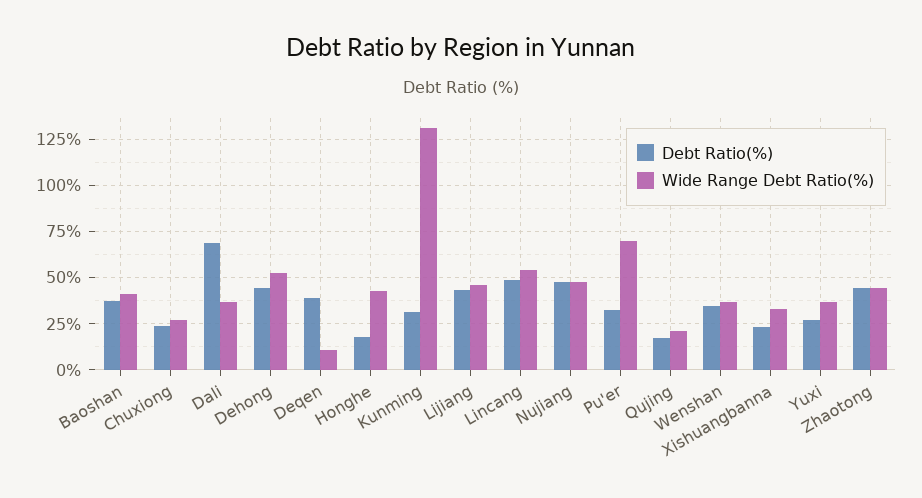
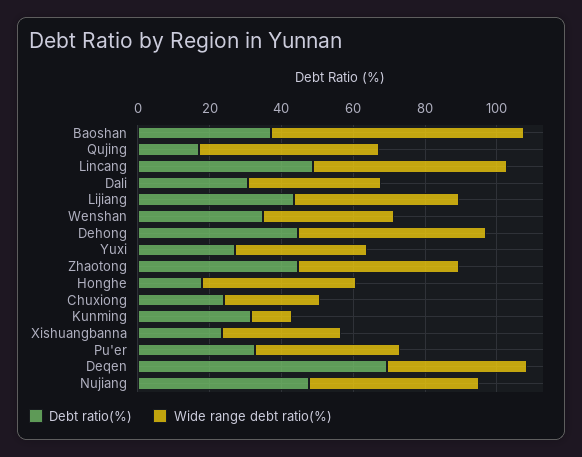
  {
    "Debt Ratio(%)": {
      "Baoshan": 35,
      "Chuxiong": 25,
-     "Dali": 70,
+     "Dali": 30,
      "Dehong": 45,
-     "Deqen": 40,
+     "Deqen": 70,
      "Honghe": 20,
      "Kunming": 30,
      "Lijiang": 45,
      "Lincang": 50,
      "Nujiang": 50,
      "Pu'er": 35,
      "Qujing": 15,
      "Wenshan": 35,
      "Xishuangbanna": 25,
      "Yuxi": 25,
      "Zhaotong": 45
    },
    "Wide Range Debt Ratio(%)": {
-     "Baoshan": 40,
+     "Baoshan": 70,
      "Chuxiong": 25,
      "Dali": 35,
      "Dehong": 55,
-     "Deqen": 10,
+     "Deqen": 40,
      "Honghe": 45,
-     "Kunming": 130,
+     "Kunming": 10,
      "Lijiang": 45,
      "Lincang": 55,
      "Nujiang": 50,
-     "Pu'er": 70,
+     "Pu'er": 40,
-     "Qujing": 20,
+     "Qujing": 50,
      "Wenshan": 35,
      "Xishuangbanna": 35,
      "Yuxi": 35,
      "Zhaotong": 45
    }
  }

